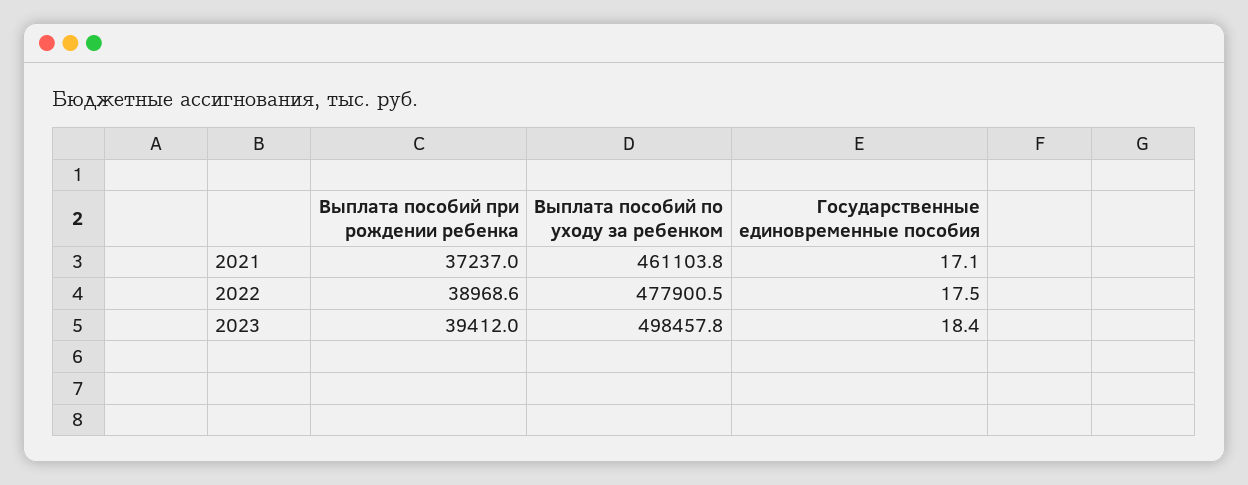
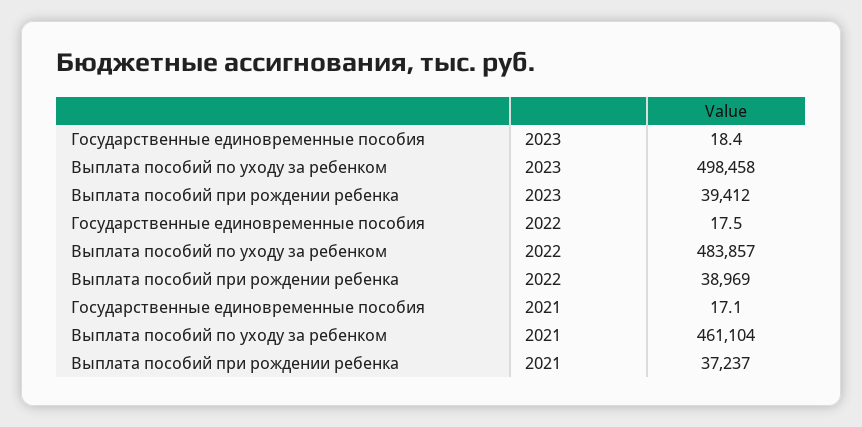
  {
    "Выплата пособий при рождении ребенка": {
      "2021": 37237,
      "2022": 38968.6,
      "2023": 39412
    },
    "Выплата пособий по уходу за ребенком": {
      "2021": 461103.8,
-     "2022": 477900.5,
+     "2022": 483857,
      "2023": 498457.8
    },
    "Государственные единовременные пособия": {
      "2021": 17.1,
      "2022": 17.5,
      "2023": 18.4
    }
  }

